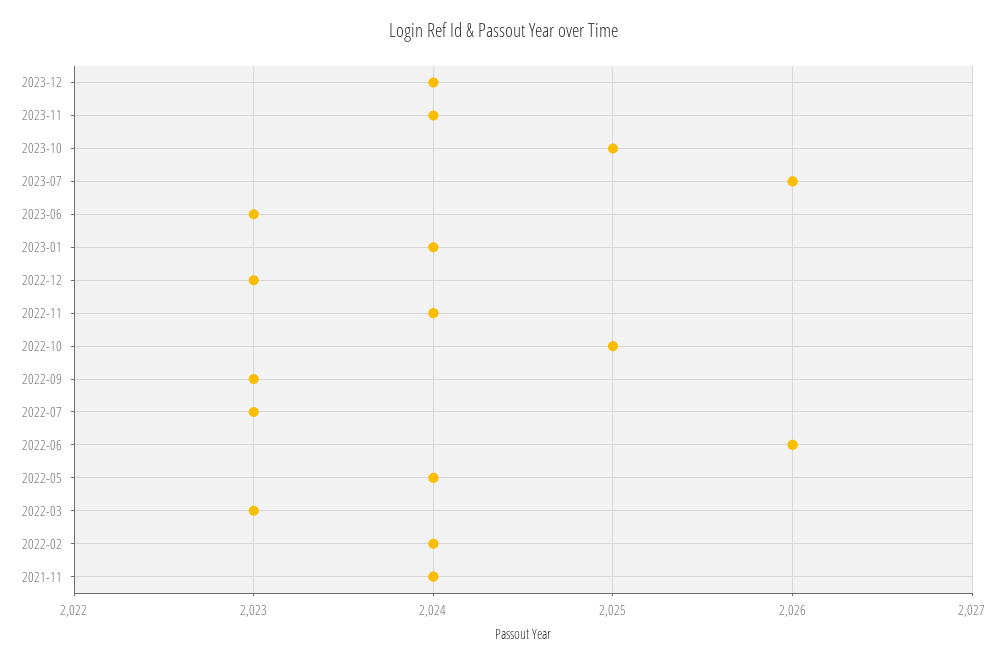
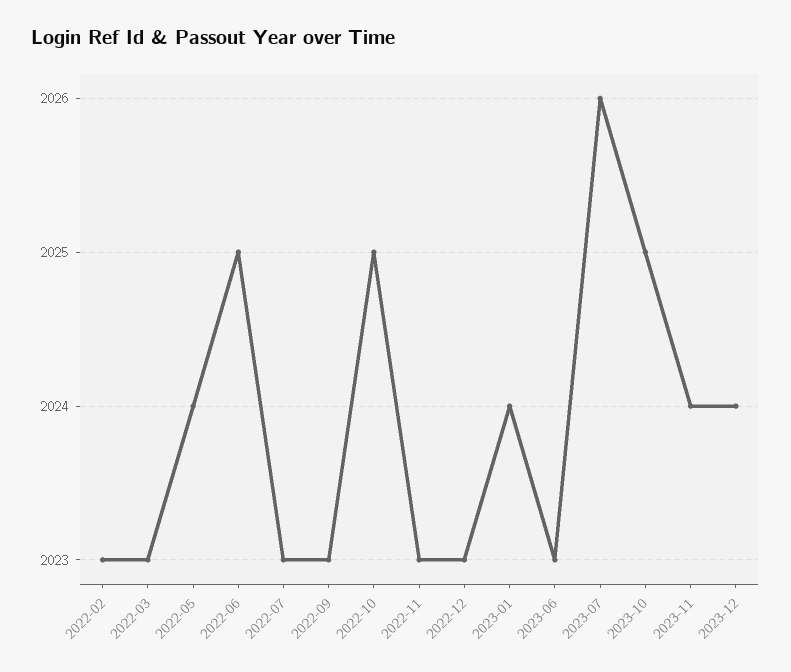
  {
    "2023-12": 2024,
    "2023-11": 2024,
    "2023-10": 2025,
    "2023-07": 2026,
    "2023-06": 2023,
    "2023-01": 2024,
    "2022-12": 2023,
-   "2022-11": 2024,
+   "2022-11": 2023,
    "2022-10": 2025,
    "2022-09": 2023,
    "2022-07": 2023,
-   "2022-06": 2026,
+   "2022-06": 2025,
    "2022-05": 2024,
    "2022-03": 2023,
-   "2022-02": 2024,
+   "2022-02": 2023
-   "2021-11": 2024
  }

